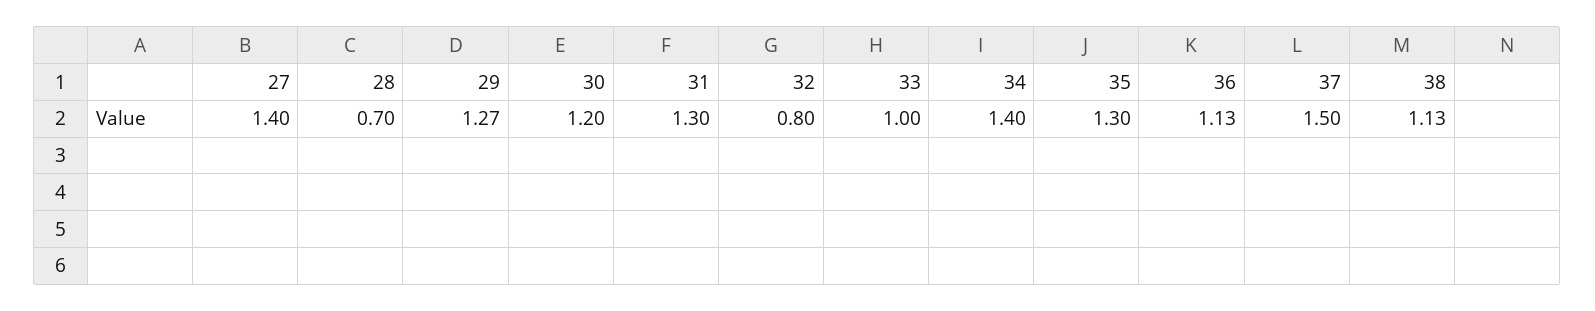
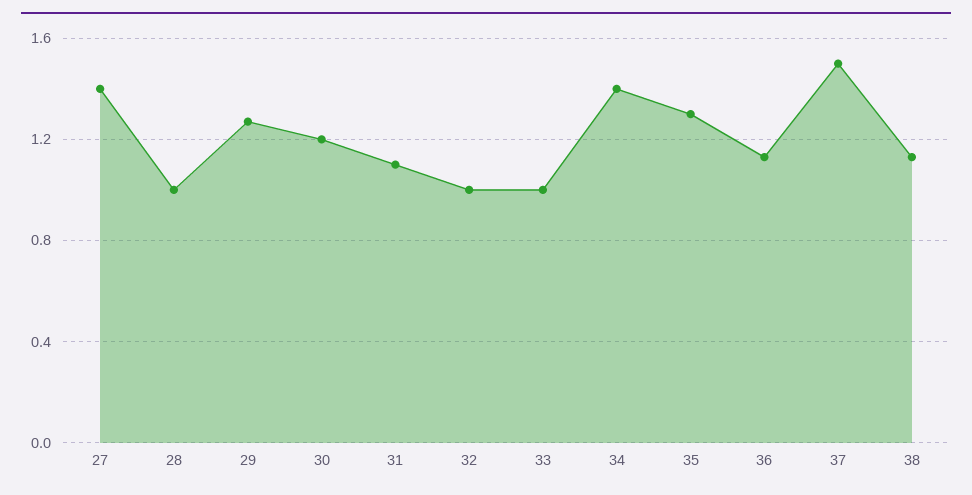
  {
    "27": 1.4,
-   "28": 0.7,
+   "28": 1,
    "29": 1.27,
    "30": 1.2,
-   "31": 1.3,
+   "31": 1.1,
-   "32": 0.8,
+   "32": 1,
    "33": 1,
    "34": 1.4,
    "35": 1.3,
    "36": 1.13,
    "37": 1.5,
    "38": 1.13
  }

